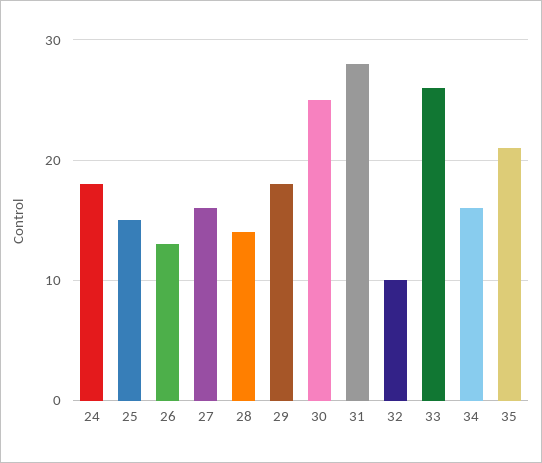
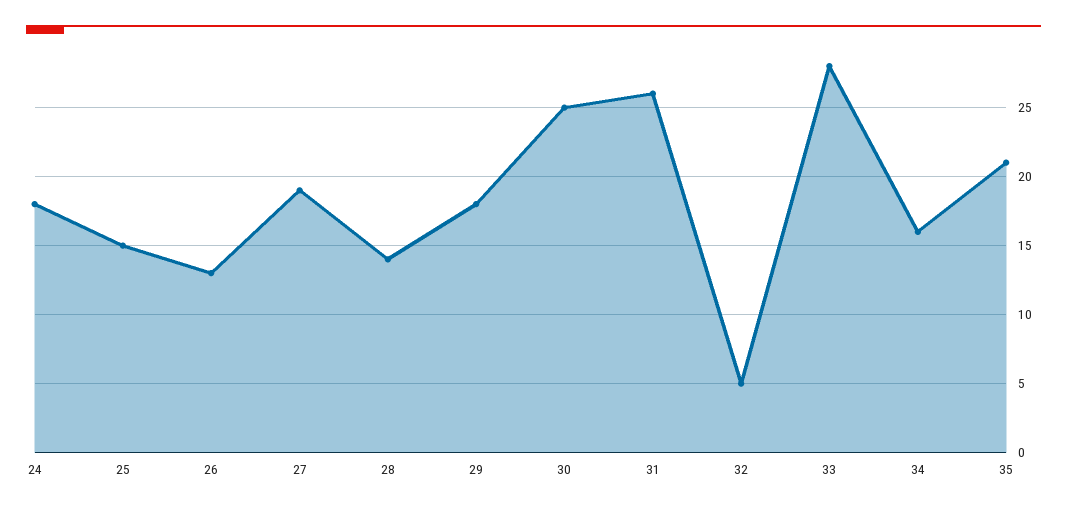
  {
    "24": 18,
    "25": 15,
    "26": 13,
-   "27": 16,
+   "27": 19,
    "28": 14,
    "29": 18,
    "30": 25,
-   "31": 28,
+   "31": 26,
-   "32": 10,
+   "32": 5,
-   "33": 26,
+   "33": 28,
    "34": 16,
    "35": 21
  }

